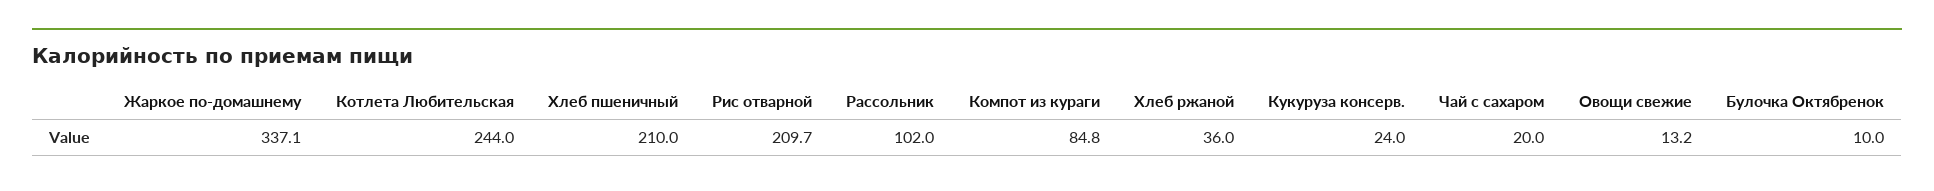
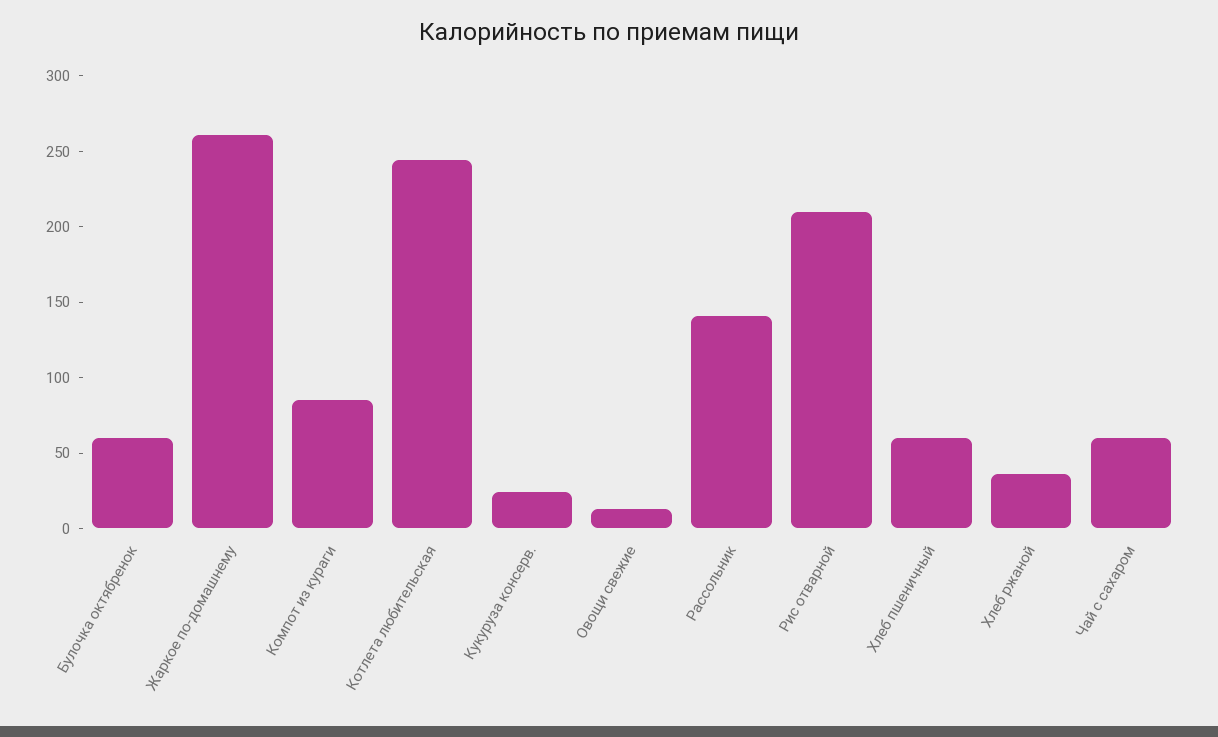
  {
-   "Жаркое по-домашнему": 337.1,
+   "Жаркое по-домашнему": 260,
    "Котлета Любительская": 244,
-   "Хлеб пшеничный": 210,
+   "Хлеб пшеничный": 60,
    "Рис отварной": 209.7,
-   "Рассольник": 102,
+   "Рассольник": 140,
    "Компот из кураги": 84.8,
    "Хлеб ржаной": 36,
    "Кукуруза консерв.": 24,
-   "Чай с сахаром": 20,
+   "Чай с сахаром": 60,
    "Овощи свежие": 13.2,
-   "Булочка Октябренок": 10
+   "Булочка Октябренок": 60
  }

